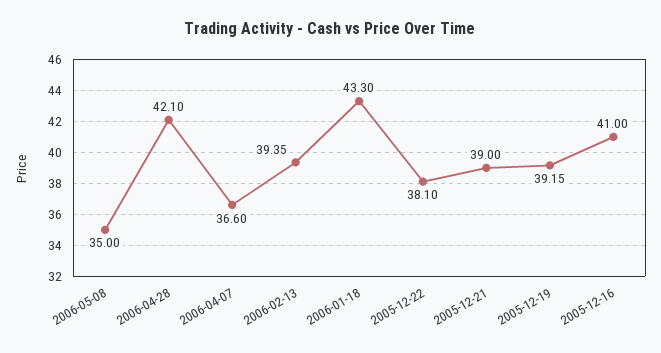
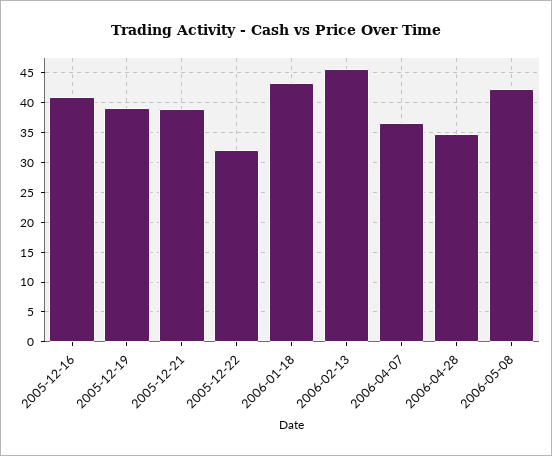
  {
-   "2006-05-08": 35,
+   "2006-05-08": 42.5,
-   "2006-04-28": 42.1,
+   "2006-04-28": 35,
    "2006-04-07": 36.6,
-   "2006-02-13": 39.35,
+   "2006-02-13": 45,
    "2006-01-18": 43.3,
-   "2005-12-22": 38.1,
+   "2005-12-22": 32.5,
    "2005-12-21": 39,
    "2005-12-19": 39.15,
    "2005-12-16": 41
  }

